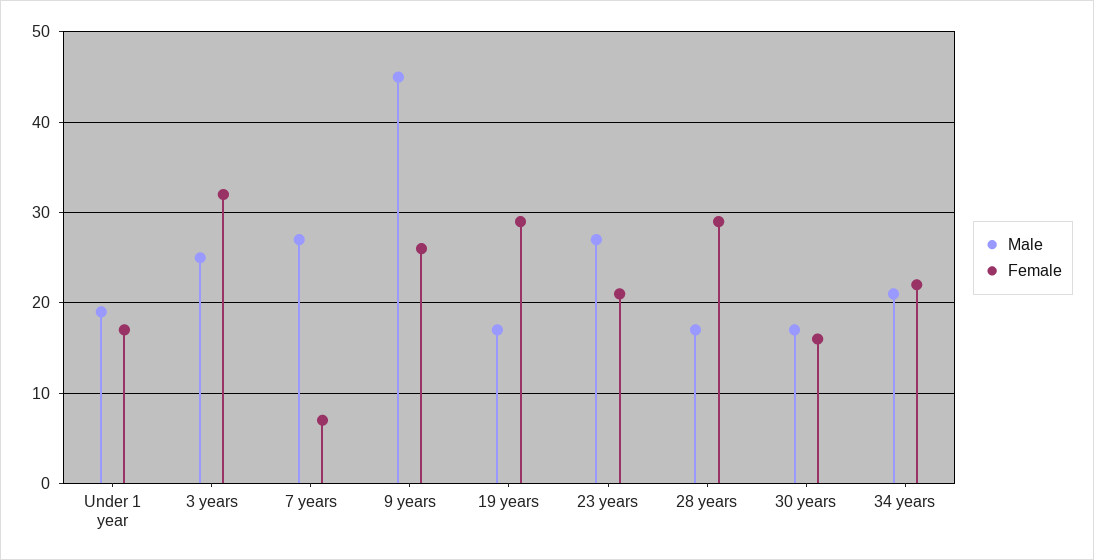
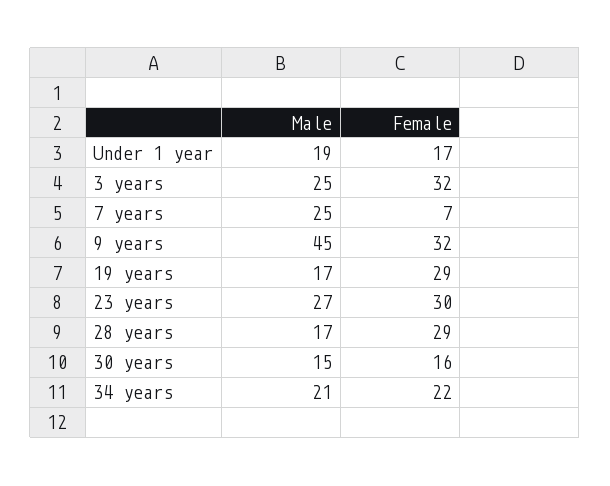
  {
    "Male": {
      "Under 1 year": 19,
      "3 years": 25,
-     "7 years": 27,
+     "7 years": 25,
      "9 years": 45,
      "19 years": 17,
      "23 years": 27,
      "28 years": 17,
-     "30 years": 17,
+     "30 years": 15,
      "34 years": 21
    },
    "Female": {
      "Under 1 year": 17,
      "3 years": 32,
      "7 years": 7,
-     "9 years": 26,
+     "9 years": 32,
      "19 years": 29,
-     "23 years": 21,
+     "23 years": 30,
      "28 years": 29,
      "30 years": 16,
      "34 years": 22
    }
  }

